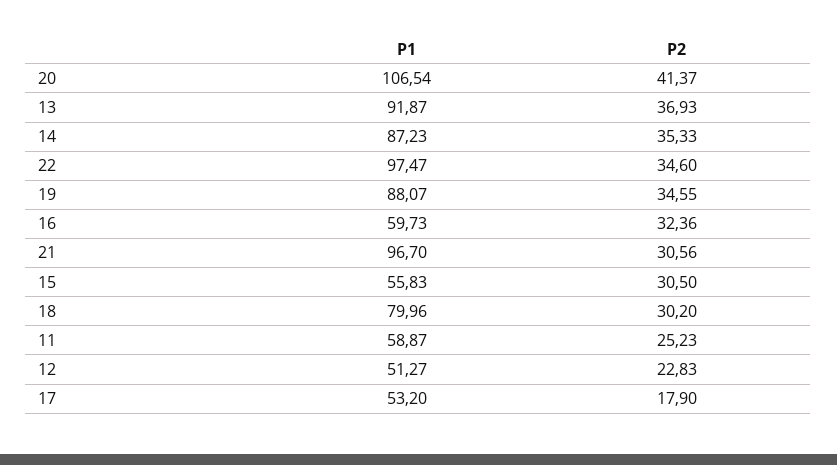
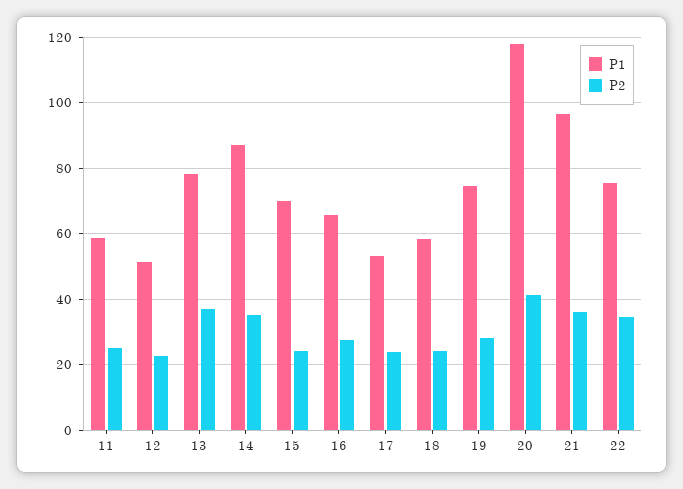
  {
    "P1": {
-     "20": 106.54,
+     "20": 118,
-     "13": 91.87,
+     "13": 78,
      "14": 87.23,
-     "22": 97.47,
+     "22": 76,
-     "19": 88.07,
+     "19": 74,
-     "16": 59.73,
+     "16": 66,
      "21": 96.7,
-     "15": 55.83,
+     "15": 70,
-     "18": 79.96,
+     "18": 58,
      "11": 58.87,
      "12": 51.27,
      "17": 53.2
    },
    "P2": {
      "20": 41.37,
      "13": 36.93,
      "14": 35.33,
      "22": 34.6,
-     "19": 34.55,
+     "19": 28,
-     "16": 32.36,
+     "16": 28,
-     "21": 30.56,
+     "21": 36,
-     "15": 30.5,
+     "15": 24,
-     "18": 30.2,
+     "18": 24,
      "11": 25.23,
      "12": 22.83,
-     "17": 17.9
+     "17": 24
    }
  }

